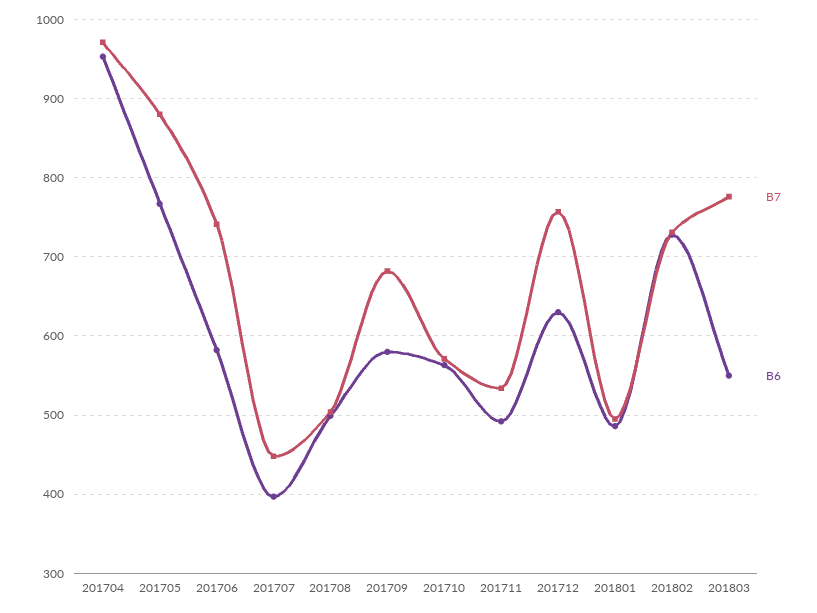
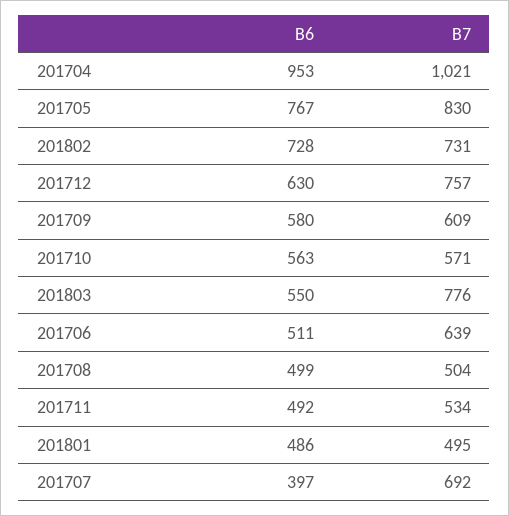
  {
    "B7": {
-     "201704": 970,
+     "201704": 1021,
-     "201705": 880,
+     "201705": 830,
-     "201706": 740,
+     "201706": 639,
-     "201707": 450,
+     "201707": 692,
      "201708": 504,
-     "201709": 680,
+     "201709": 609,
      "201710": 571,
      "201711": 534,
      "201712": 757,
      "201801": 495,
      "201802": 731,
      "201803": 776
    },
    "B6": {
      "201704": 953,
      "201705": 767,
-     "201706": 580,
+     "201706": 511,
      "201707": 397,
      "201708": 499,
      "201709": 580,
      "201710": 563,
      "201711": 492,
      "201712": 630,
      "201801": 486,
      "201802": 728,
      "201803": 550
    }
  }

